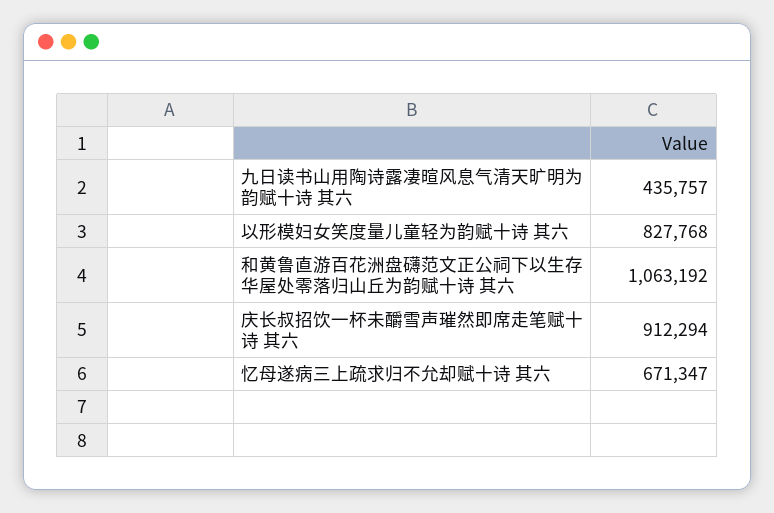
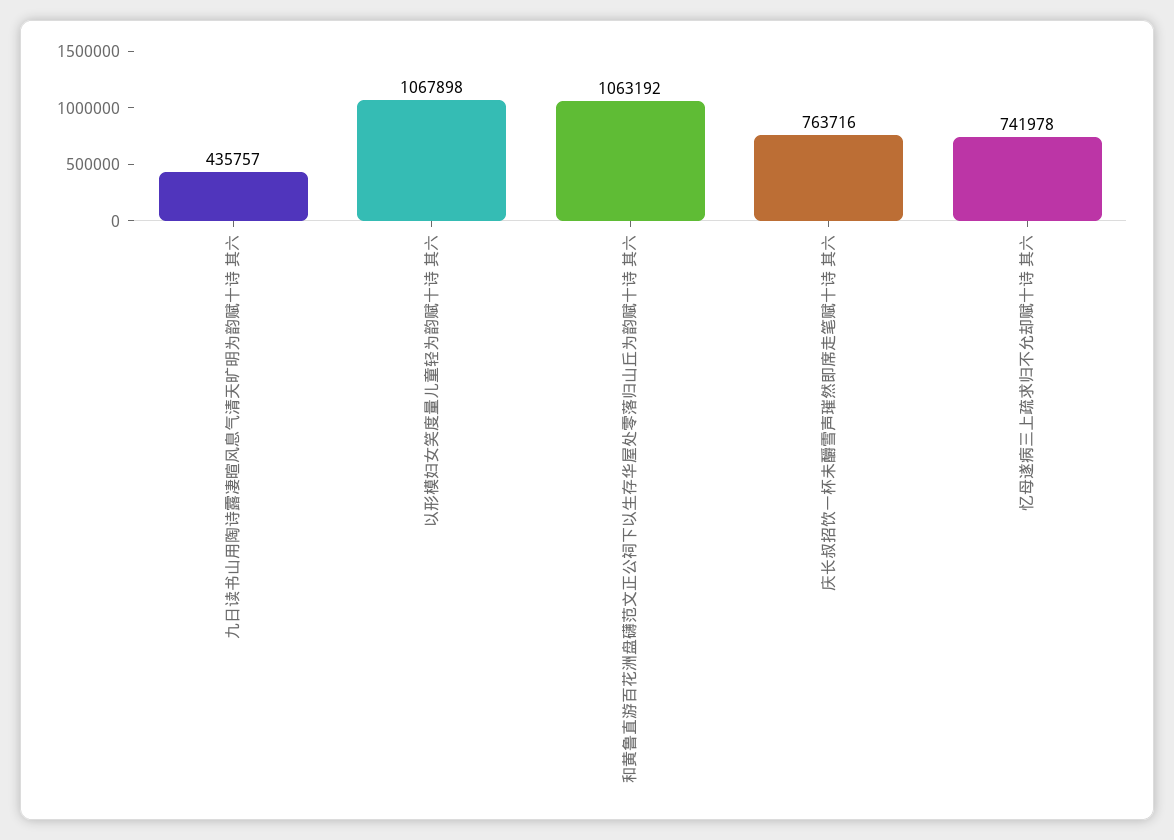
  {
    "九日读书山用陶诗露凄暄风息气清天旷明为韵赋十诗 其六": 435757,
-   "以形模妇女笑度量儿童轻为韵赋十诗 其六": 827768,
+   "以形模妇女笑度量儿童轻为韵赋十诗 其六": 1067898,
    "和黄鲁直游百花洲盘礴范文正公祠下以生存华屋处零落归山丘为韵赋十诗 其六": 1063192,
-   "庆长叔招饮一杯未釂雪声璀然即席走笔赋十诗 其六": 912294,
+   "庆长叔招饮一杯未釂雪声璀然即席走笔赋十诗 其六": 763716,
-   "忆母遂病三上疏求归不允却赋十诗 其六": 671347
+   "忆母遂病三上疏求归不允却赋十诗 其六": 741978
  }

